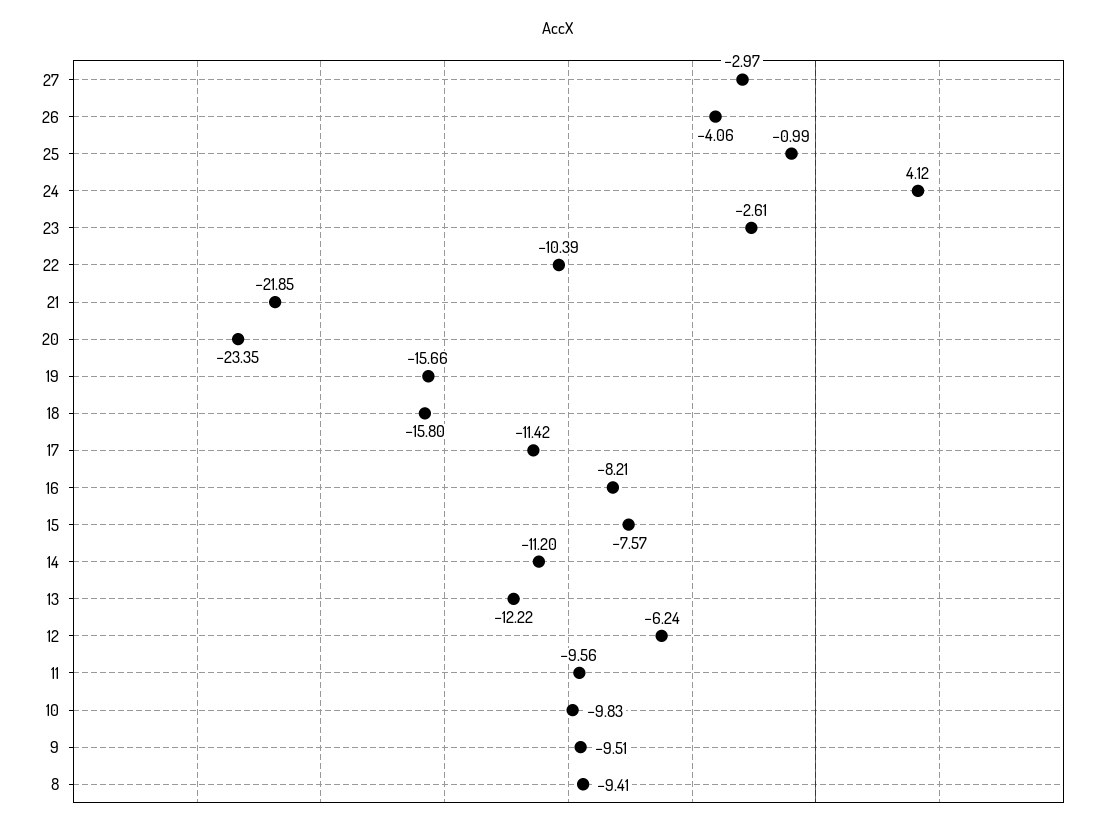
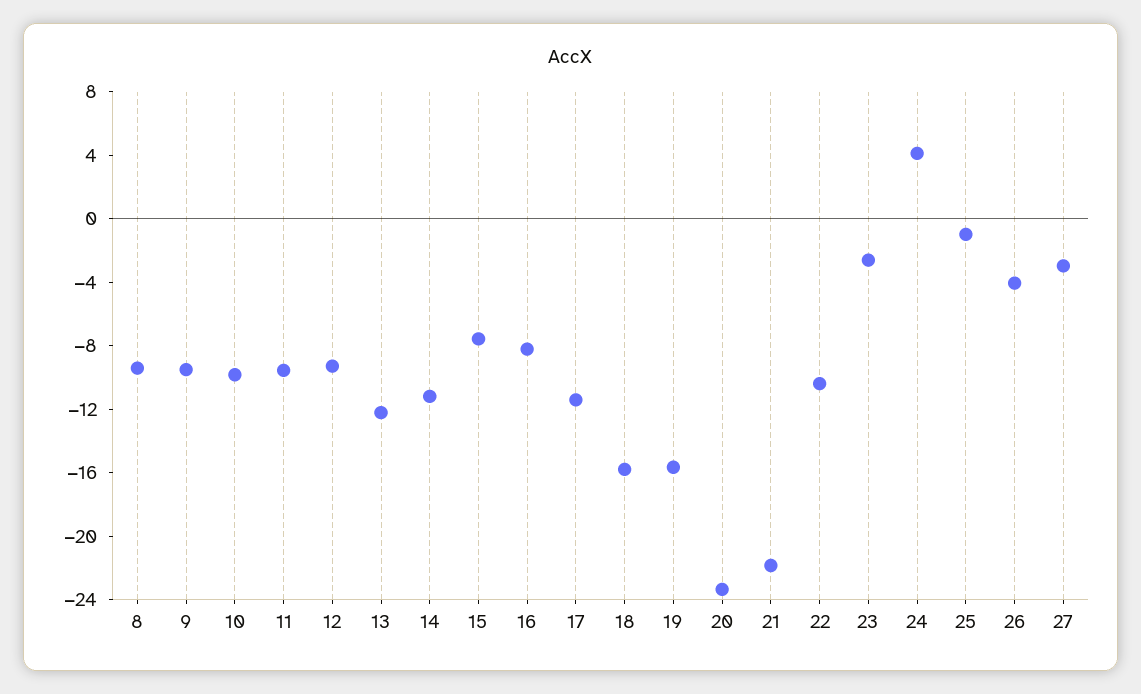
  {
    "27": -2.97,
    "26": -4.06,
    "25": -0.99,
    "24": 4.12,
    "23": -2.61,
    "22": -10.39,
    "21": -21.85,
    "20": -23.35,
    "19": -15.66,
    "18": -15.8,
    "17": -11.42,
    "16": -8.21,
    "15": -7.57,
    "14": -11.2,
    "13": -12.22,
-   "12": -6.24,
+   "12": -9,
    "11": -9.56,
    "10": -9.83,
    "9": -9.51,
    "8": -9.41
  }

